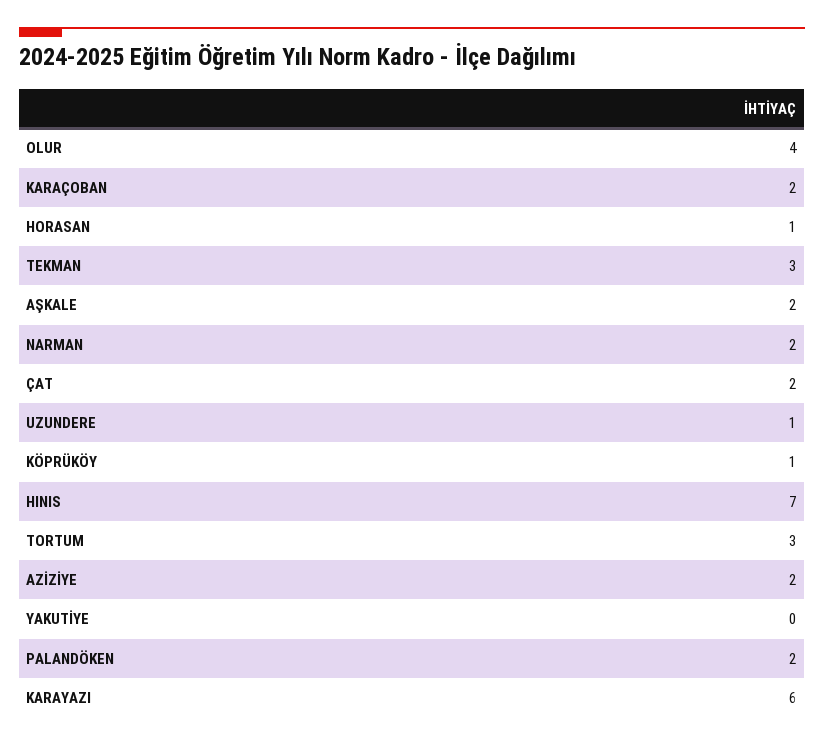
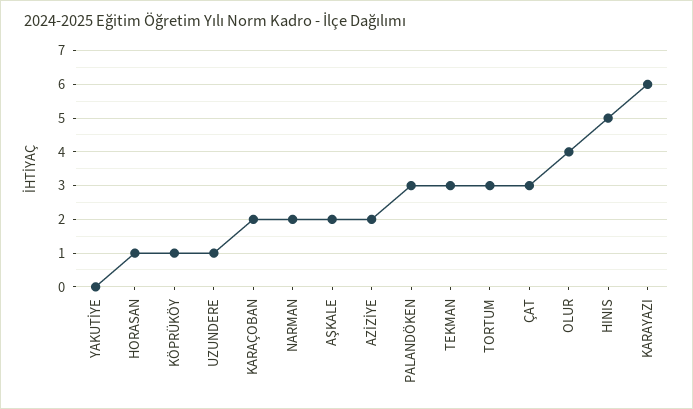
  {
    "OLUR": 4,
    "KARAÇOBAN": 2,
    "HORASAN": 1,
    "TEKMAN": 3,
    "AŞKALE": 2,
    "NARMAN": 2,
-   "ÇAT": 2,
+   "ÇAT": 3,
    "UZUNDERE": 1,
    "KÖPRÜKÖY": 1,
-   "HINIS": 7,
+   "HINIS": 5,
    "TORTUM": 3,
    "AZİZİYE": 2,
    "YAKUTİYE": 0,
-   "PALANDÖKEN": 2,
+   "PALANDÖKEN": 3,
    "KARAYAZI": 6
  }

